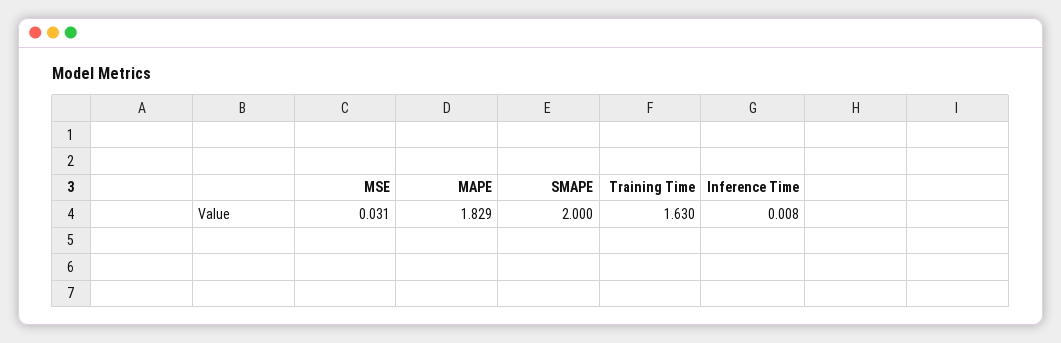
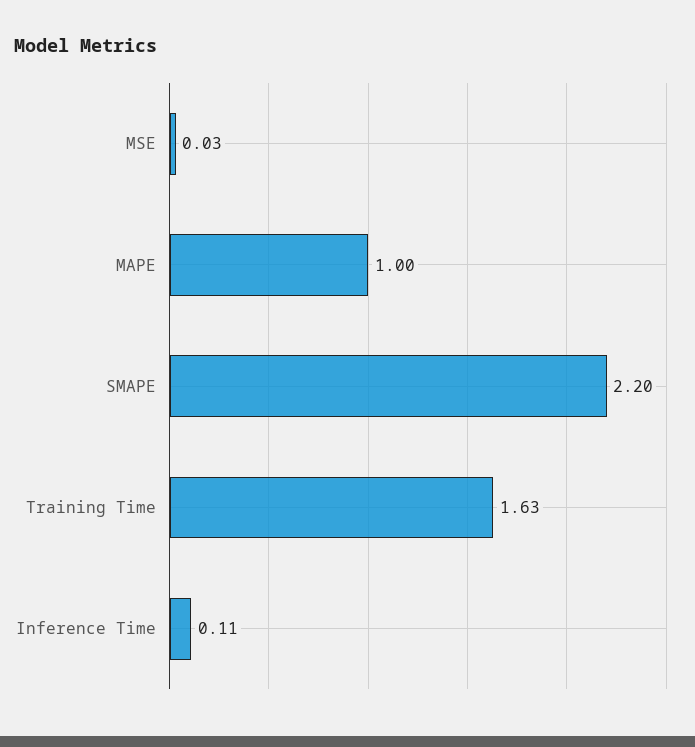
  {
    "MSE": 0.031,
-   "MAPE": 1.829,
+   "MAPE": 1,
-   "SMAPE": 2,
+   "SMAPE": 2.2,
    "Training Time": 1.63,
-   "Inference Time": 0.008
+   "Inference Time": 0.11
  }

